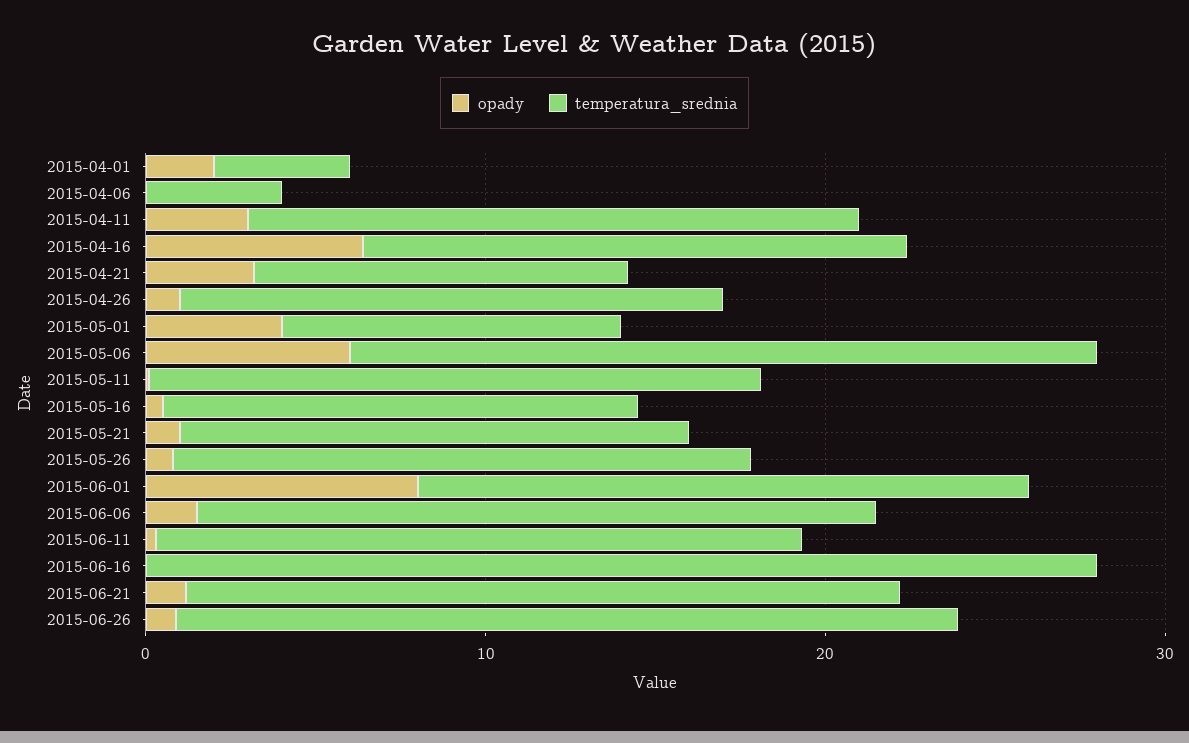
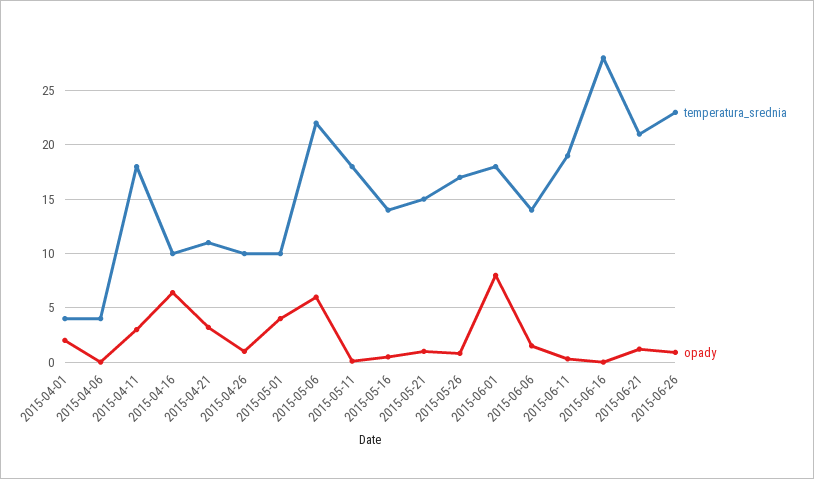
  {
    "opady": {
      "2015-04-01": 2,
      "2015-04-06": 0,
      "2015-04-11": 3,
      "2015-04-16": 6,
      "2015-04-21": 3,
      "2015-04-26": 1,
      "2015-05-01": 4,
      "2015-05-06": 6,
      "2015-05-11": 0,
      "2015-05-16": 1,
      "2015-05-21": 1,
      "2015-05-26": 1,
      "2015-06-01": 8,
      "2015-06-06": 2,
      "2015-06-11": 0,
      "2015-06-16": 0,
      "2015-06-21": 1,
      "2015-06-26": 1
    },
    "temperatura_srednia": {
      "2015-04-01": 4,
      "2015-04-06": 4,
      "2015-04-11": 18,
-     "2015-04-16": 16,
+     "2015-04-16": 10,
      "2015-04-21": 11,
-     "2015-04-26": 16,
+     "2015-04-26": 10,
      "2015-05-01": 10,
      "2015-05-06": 22,
      "2015-05-11": 18,
      "2015-05-16": 14,
      "2015-05-21": 15,
      "2015-05-26": 17,
      "2015-06-01": 18,
-     "2015-06-06": 20,
+     "2015-06-06": 14,
      "2015-06-11": 19,
      "2015-06-16": 28,
      "2015-06-21": 21,
      "2015-06-26": 23
    }
  }

